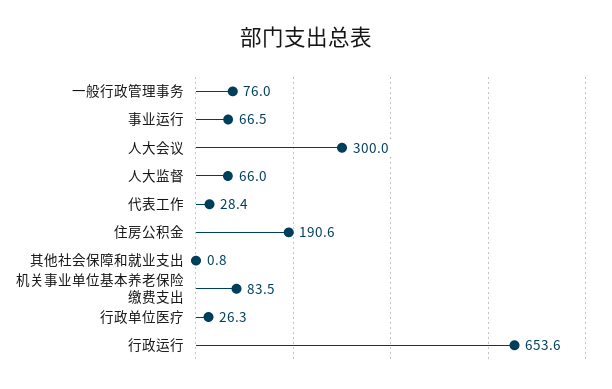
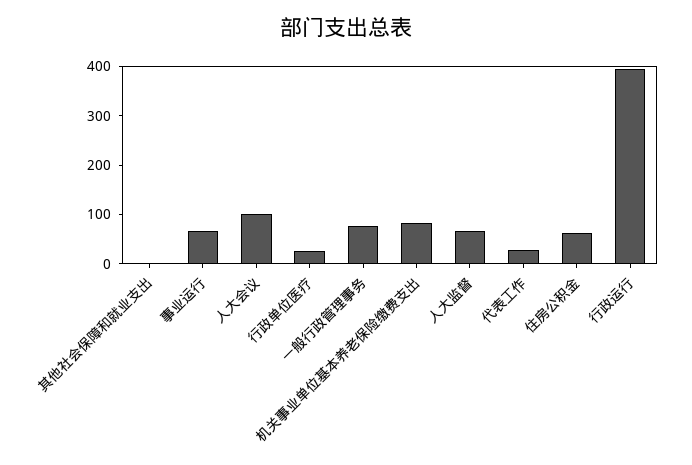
  {
    "一般行政管理事务": 76,
    "事业运行": 66.5,
-   "人大会议": 300,
+   "人大会议": 100,
    "人大监督": 66,
    "代表工作": 28.4,
-   "住房公积金": 190.6,
+   "住房公积金": 60,
    "其他社会保障和就业支出": 0.8,
    "机关事业单位基本养老保险缴费支出": 83.5,
    "行政单位医疗": 26.3,
-   "行政运行": 653.6
+   "行政运行": 400
  }

